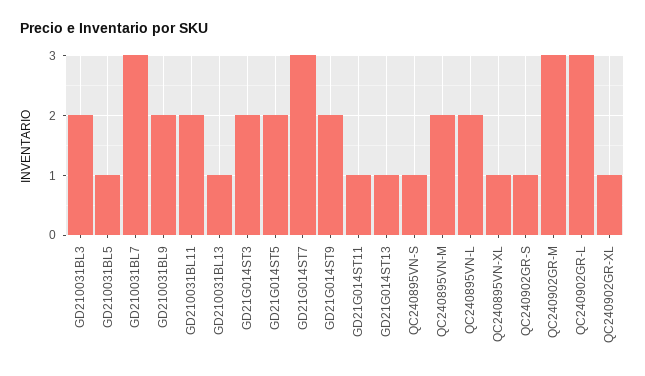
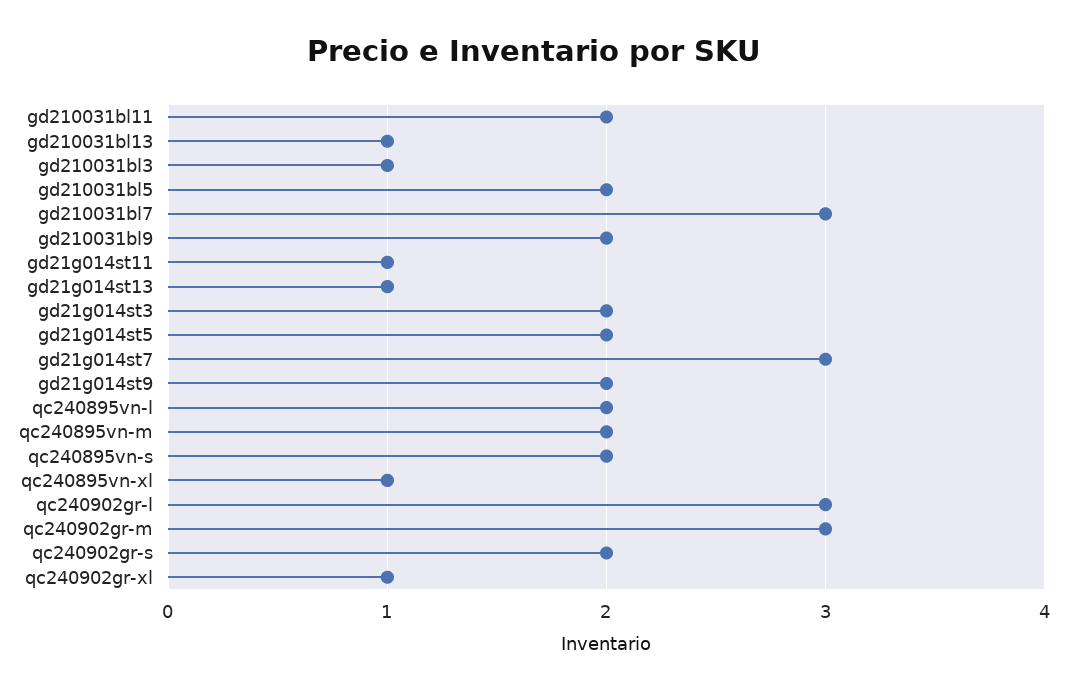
  {
-   "GD210031BL3": 2,
+   "GD210031BL3": 1,
-   "GD210031BL5": 1,
+   "GD210031BL5": 2,
    "GD210031BL7": 3,
    "GD210031BL9": 2,
    "GD210031BL11": 2,
    "GD210031BL13": 1,
    "GD21G014ST3": 2,
    "GD21G014ST5": 2,
    "GD21G014ST7": 3,
    "GD21G014ST9": 2,
    "GD21G014ST11": 1,
    "GD21G014ST13": 1,
-   "QC240895VN-S": 1,
+   "QC240895VN-S": 2,
    "QC240895VN-M": 2,
    "QC240895VN-L": 2,
    "QC240895VN-XL": 1,
-   "QC240902GR-S": 1,
+   "QC240902GR-S": 2,
    "QC240902GR-M": 3,
    "QC240902GR-L": 3,
    "QC240902GR-XL": 1
  }

